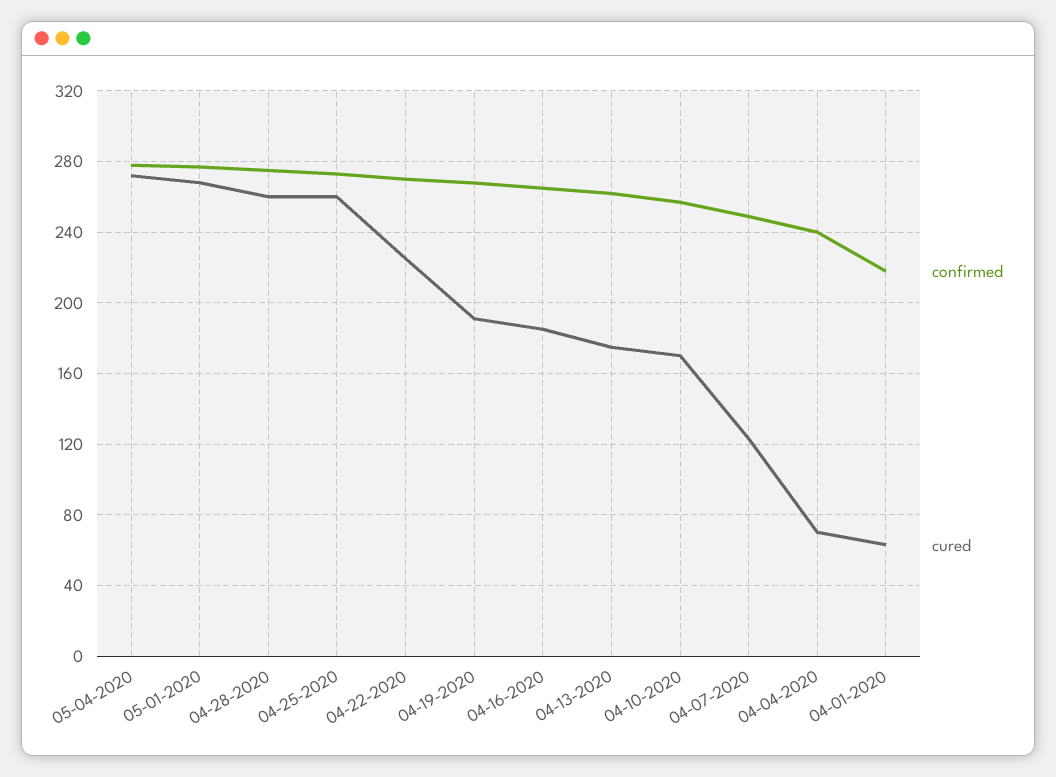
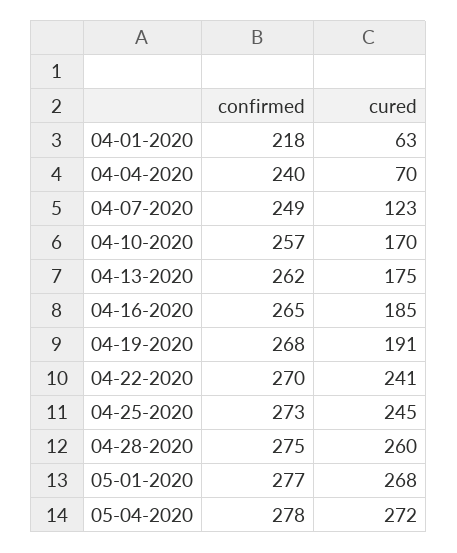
  {
    "confirmed": {
      "05-04-2020": 278,
      "05-01-2020": 277,
      "04-28-2020": 275,
      "04-25-2020": 273,
      "04-22-2020": 270,
      "04-19-2020": 268,
      "04-16-2020": 265,
      "04-13-2020": 262,
      "04-10-2020": 257,
      "04-07-2020": 249,
      "04-04-2020": 240,
      "04-01-2020": 218
    },
    "cured": {
      "05-04-2020": 272,
      "05-01-2020": 268,
      "04-28-2020": 260,
-     "04-25-2020": 260,
+     "04-25-2020": 245,
-     "04-22-2020": 225,
+     "04-22-2020": 241,
      "04-19-2020": 191,
      "04-16-2020": 185,
      "04-13-2020": 175,
      "04-10-2020": 170,
      "04-07-2020": 123,
      "04-04-2020": 70,
      "04-01-2020": 63
    }
  }

